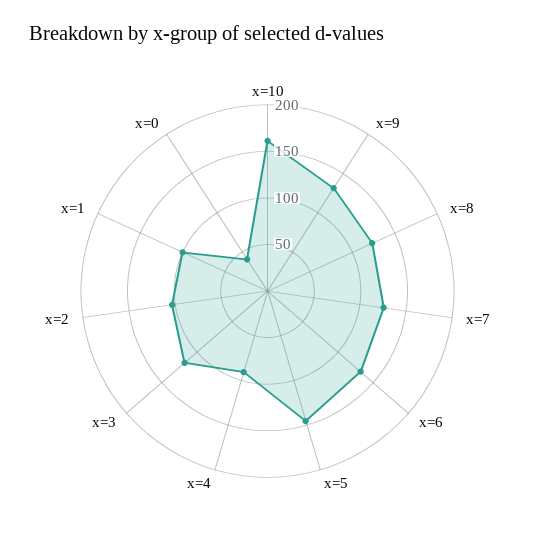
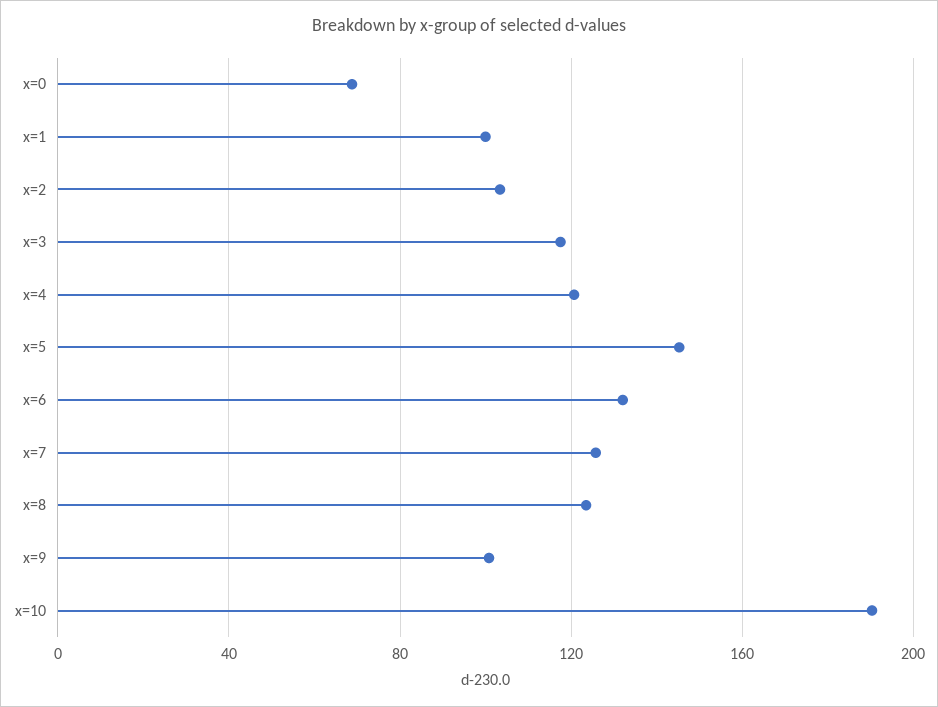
  {
-   "x=10": 160,
+   "x=10": 190,
-   "x=9": 130,
+   "x=9": 100,
    "x=8": 125,
    "x=7": 125,
    "x=6": 130,
    "x=5": 145,
-   "x=4": 90,
+   "x=4": 120,
    "x=3": 115,
    "x=2": 105,
    "x=1": 100,
-   "x=0": 40
+   "x=0": 70
  }

